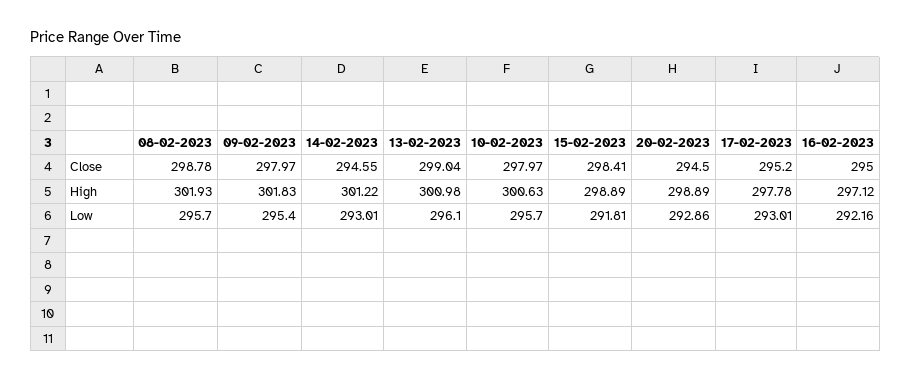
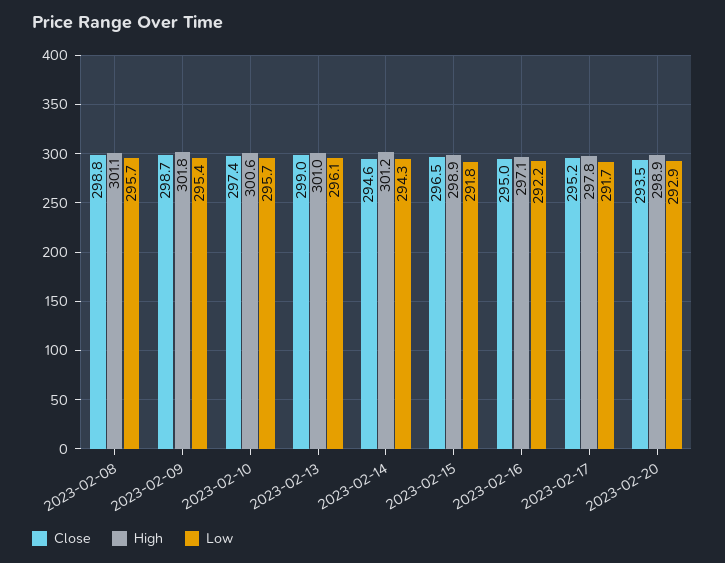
  {
    "Close": {
      "08-02-2023": 298.78,
-     "09-02-2023": 297.97,
+     "09-02-2023": 298.7,
      "14-02-2023": 294.55,
      "13-02-2023": 299.04,
-     "10-02-2023": 297.97,
+     "10-02-2023": 297.4,
-     "15-02-2023": 298.41,
+     "15-02-2023": 296.5,
-     "20-02-2023": 294.5,
+     "20-02-2023": 293.5,
      "17-02-2023": 295.2,
      "16-02-2023": 295
    },
    "High": {
-     "08-02-2023": 301.93,
+     "08-02-2023": 301.1,
      "09-02-2023": 301.83,
      "14-02-2023": 301.22,
      "13-02-2023": 300.98,
      "10-02-2023": 300.63,
      "15-02-2023": 298.89,
      "20-02-2023": 298.89,
      "17-02-2023": 297.78,
      "16-02-2023": 297.12
    },
    "Low": {
      "08-02-2023": 295.7,
      "09-02-2023": 295.4,
-     "14-02-2023": 293.01,
+     "14-02-2023": 294.3,
      "13-02-2023": 296.1,
      "10-02-2023": 295.7,
      "15-02-2023": 291.81,
      "20-02-2023": 292.86,
-     "17-02-2023": 293.01,
+     "17-02-2023": 291.7,
      "16-02-2023": 292.16
    }
  }

